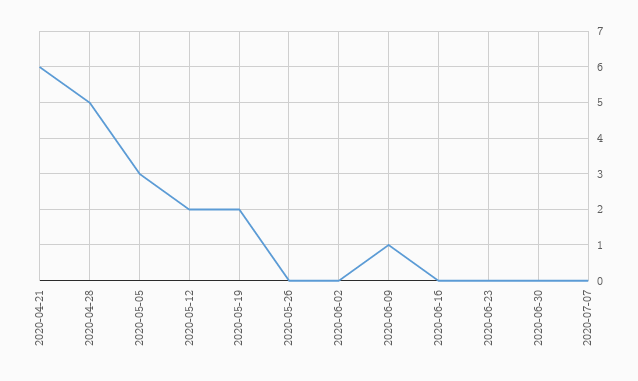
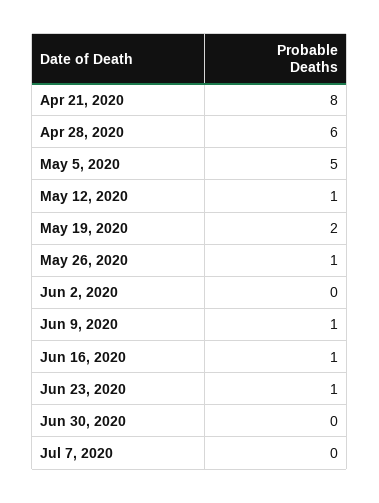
  {
-   "2020-04-21": 6,
+   "2020-04-21": 8,
-   "2020-04-28": 5,
+   "2020-04-28": 6,
-   "2020-05-05": 3,
+   "2020-05-05": 5,
-   "2020-05-12": 2,
+   "2020-05-12": 1,
    "2020-05-19": 2,
-   "2020-05-26": 0,
+   "2020-05-26": 1,
    "2020-06-02": 0,
    "2020-06-09": 1,
-   "2020-06-16": 0,
+   "2020-06-16": 1,
-   "2020-06-23": 0,
+   "2020-06-23": 1,
    "2020-06-30": 0,
    "2020-07-07": 0
  }

